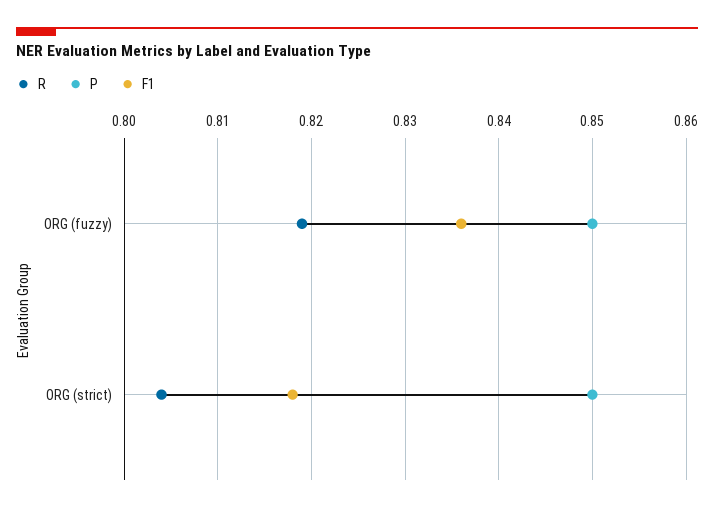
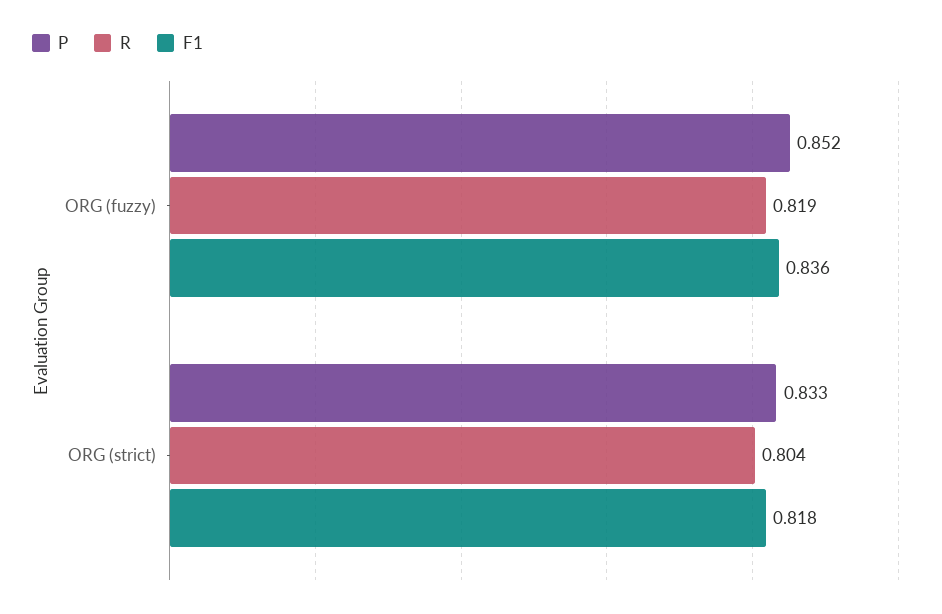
  {
    "R": {
      "ORG (fuzzy)": 0.819,
      "ORG (strict)": 0.804
    },
    "P": {
-     "ORG (fuzzy)": 0.85,
+     "ORG (fuzzy)": 0.852,
-     "ORG (strict)": 0.85
+     "ORG (strict)": 0.833
    },
    "F1": {
      "ORG (fuzzy)": 0.836,
      "ORG (strict)": 0.818
    }
  }

